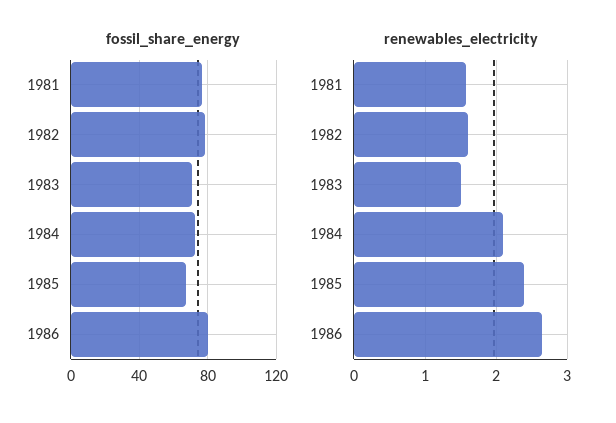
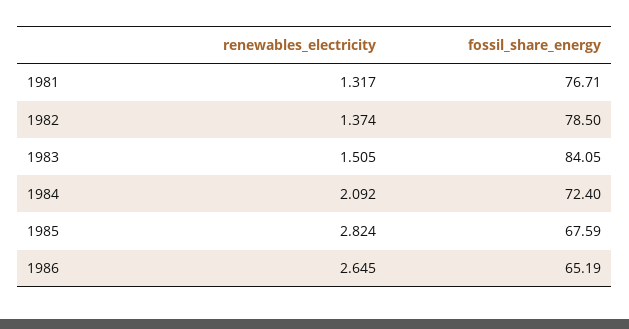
  {
    "fossil_share_energy": {
      "1981": 76.71,
      "1982": 78.5,
-     "1983": 70,
+     "1983": 84.05,
      "1984": 72.4,
      "1985": 67.59,
-     "1986": 80
+     "1986": 65.19
    },
    "renewables_electricity": {
-     "1981": 1.6,
+     "1981": 1.317,
-     "1982": 1.6,
+     "1982": 1.374,
      "1983": 1.505,
      "1984": 2.092,
-     "1985": 2.4,
+     "1985": 2.824,
      "1986": 2.645
    }
  }

